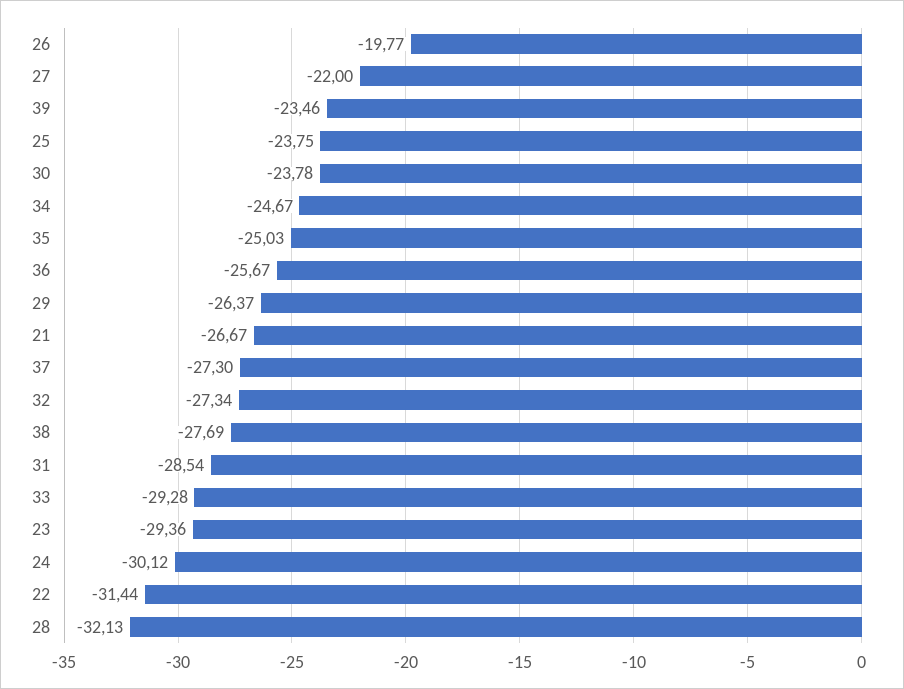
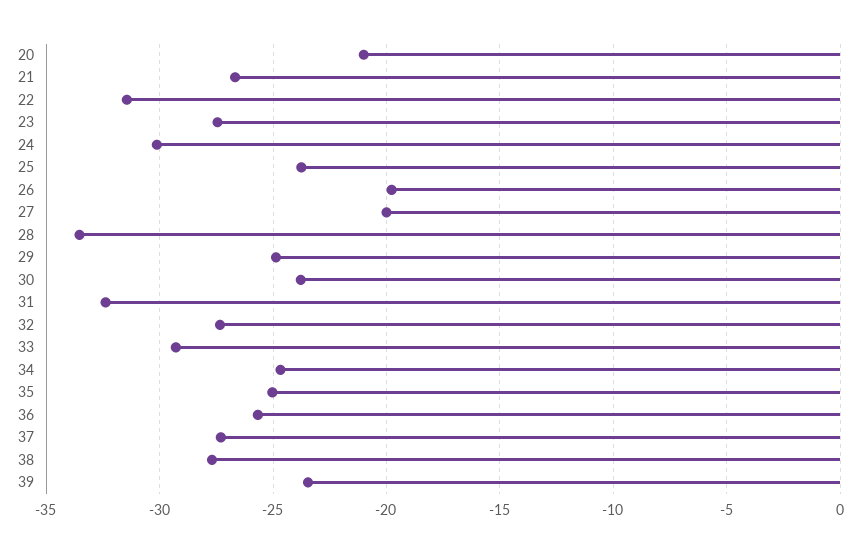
  {
    "26": -19.77,
-   "27": -22,
+   "27": -20,
    "39": -23.46,
    "25": -23.75,
    "30": -23.78,
    "34": -24.67,
    "35": -25.03,
    "36": -25.67,
-   "29": -26.37,
+   "29": -25,
    "21": -26.67,
    "37": -27.3,
    "32": -27.34,
    "38": -27.69,
-   "31": -28.54,
+   "31": -32.5,
    "33": -29.28,
-   "23": -29.36,
+   "23": -27.5,
    "24": -30.12,
    "22": -31.44,
-   "28": -32.13
+   "28": -33.5,
+   "20": -21
  }

